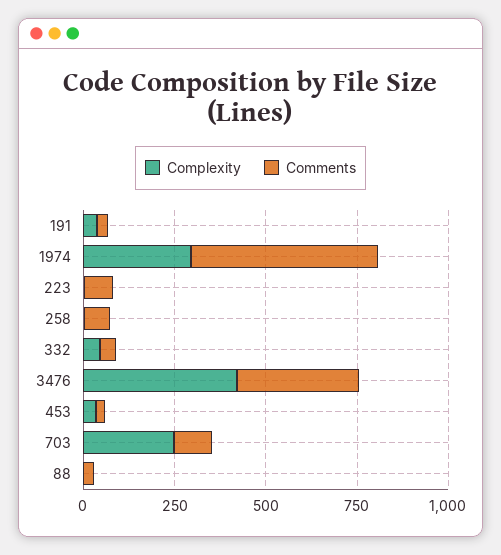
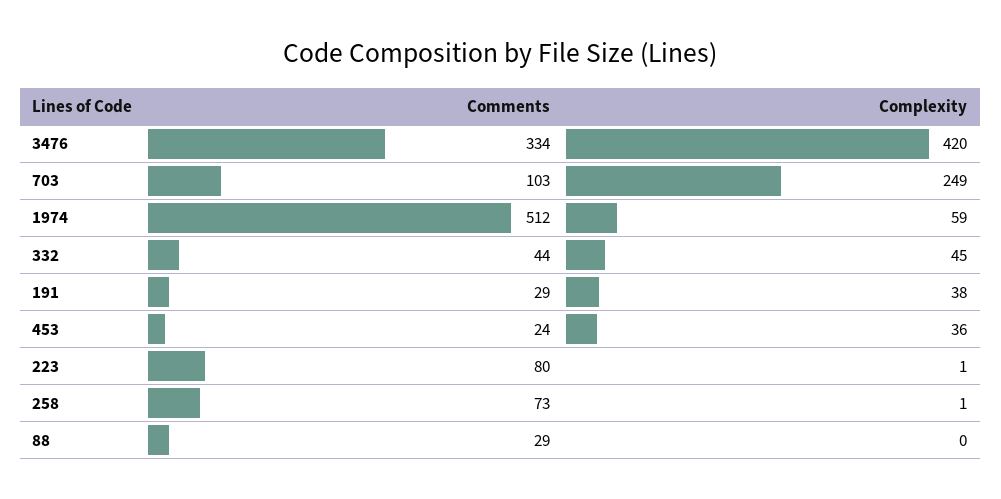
  {
    "Complexity": {
      "191": 38,
-     "1974": 300,
+     "1974": 59,
      "223": 1,
      "258": 1,
      "332": 45,
      "3476": 420,
      "453": 36,
      "703": 249,
      "88": 0
    },
    "Comments": {
      "191": 29,
      "1974": 512,
      "223": 80,
      "258": 73,
      "332": 44,
      "3476": 334,
      "453": 24,
      "703": 103,
      "88": 29
    }
  }

